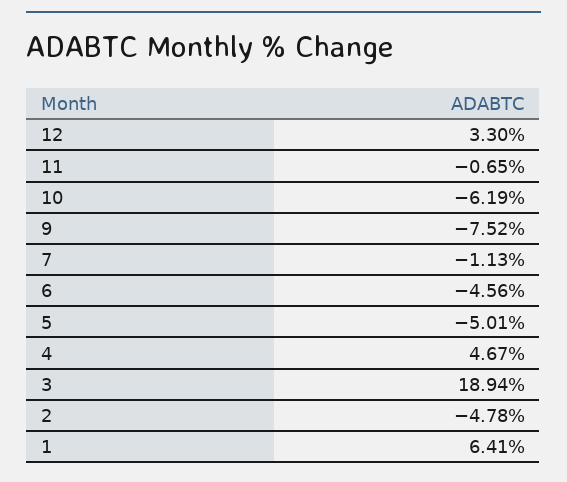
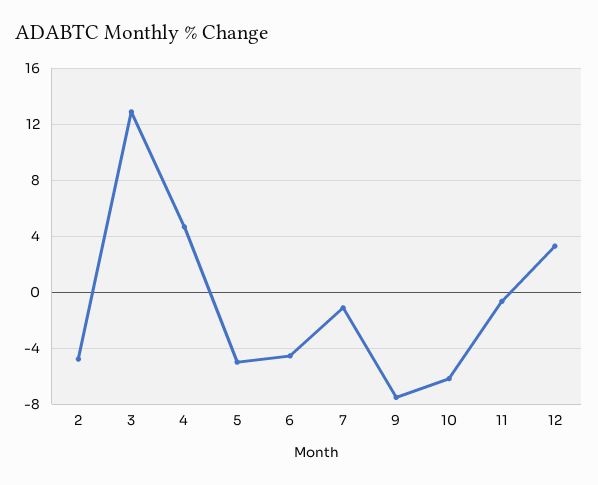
  {
    "12": 3.3,
    "11": -0.65,
    "10": -6.19,
    "9": -7.52,
    "7": -1.13,
    "6": -4.56,
    "5": -5.01,
    "4": 4.67,
-   "3": 18.94,
+   "3": 13,
-   "2": -4.78,
+   "2": -4.78
-   "1": 6.41
  }

